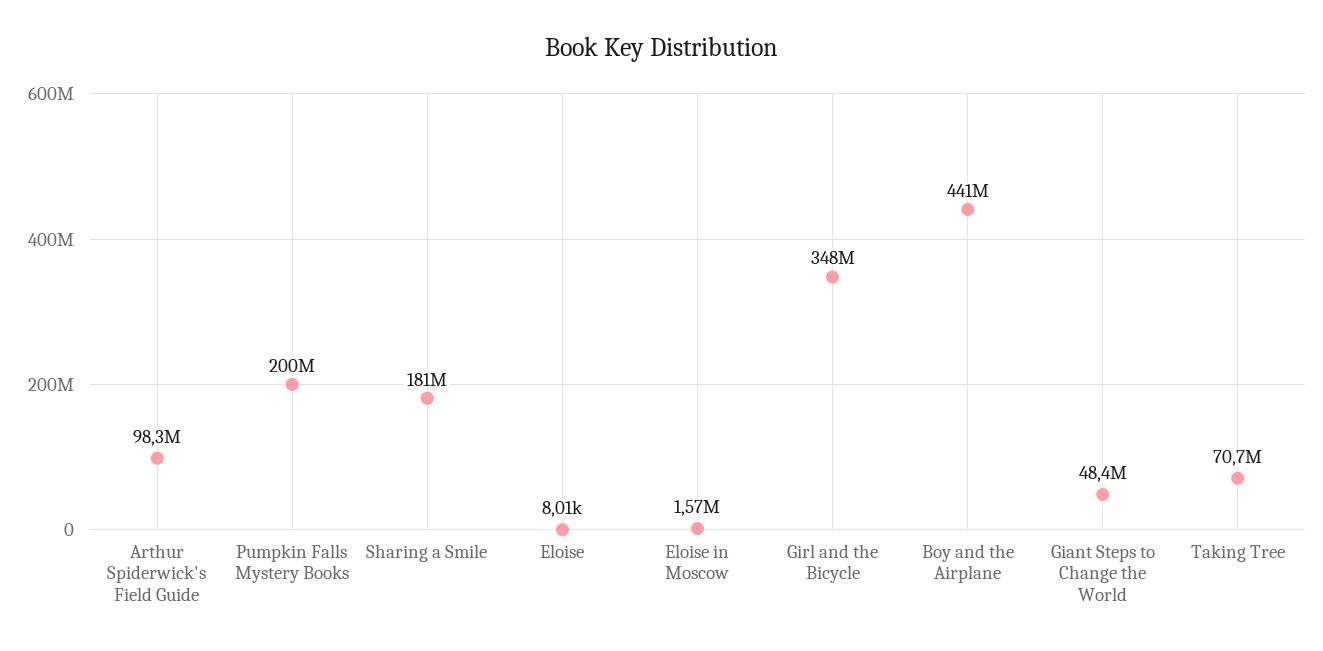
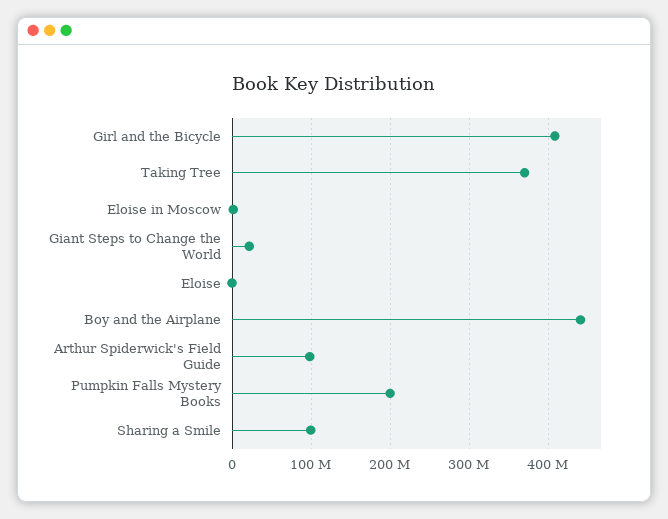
  {
    "Arthur Spiderwick's Field Guide": 98300000,
    "Pumpkin Falls Mystery Books": 200000000,
-   "Sharing a Smile": 181000000,
+   "Sharing a Smile": 100000000,
    "Eloise": 8010,
    "Eloise in Moscow": 1570000,
-   "Girl and the Bicycle": 348000000,
+   "Girl and the Bicycle": 410000000,
    "Boy and the Airplane": 441000000,
-   "Giant Steps to Change the World": 48400000,
+   "Giant Steps to Change the World": 20000000,
-   "Taking Tree": 70700000
+   "Taking Tree": 370000000
  }

